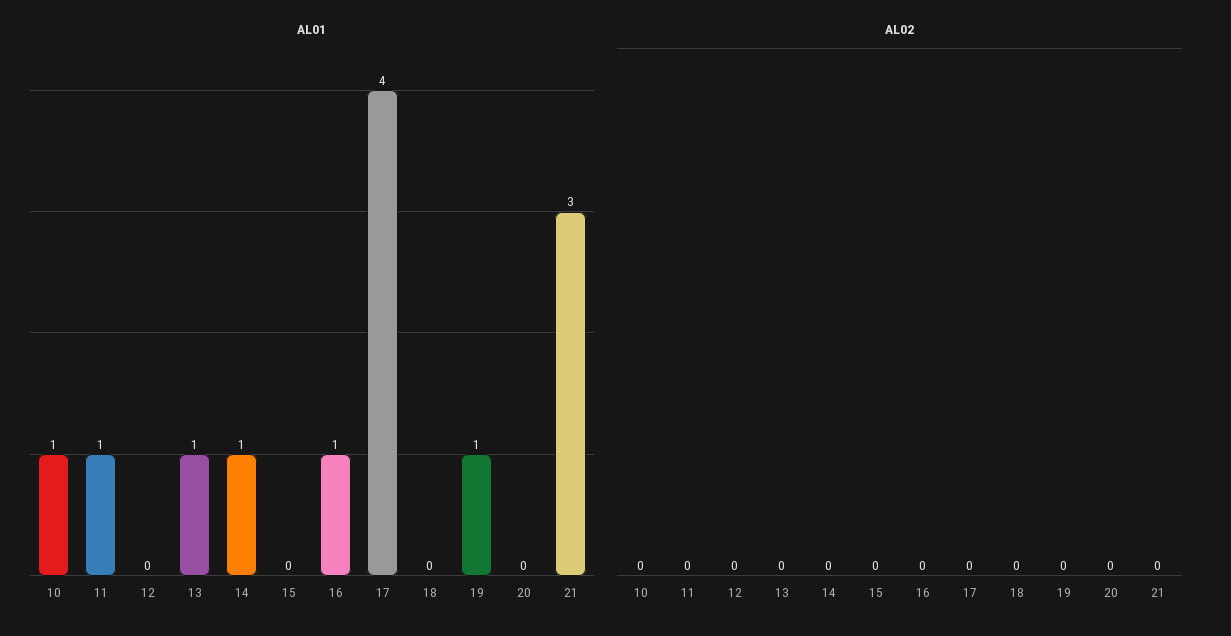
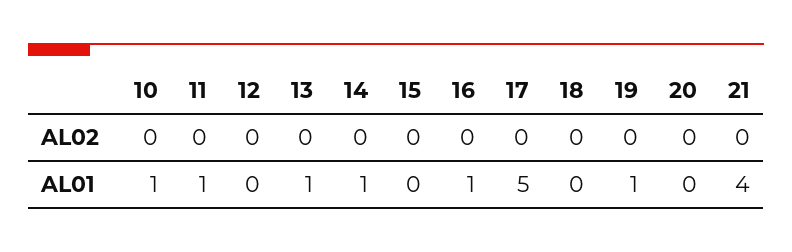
  {
    "AL01": {
      "10": 1,
      "11": 1,
      "12": 0,
      "13": 1,
      "14": 1,
      "15": 0,
      "16": 1,
-     "17": 4,
+     "17": 5,
      "18": 0,
      "19": 1,
      "20": 0,
-     "21": 3
+     "21": 4
    },
    "AL02": {
      "10": 0,
      "11": 0,
      "12": 0,
      "13": 0,
      "14": 0,
      "15": 0,
      "16": 0,
      "17": 0,
      "18": 0,
      "19": 0,
      "20": 0,
      "21": 0
    }
  }

